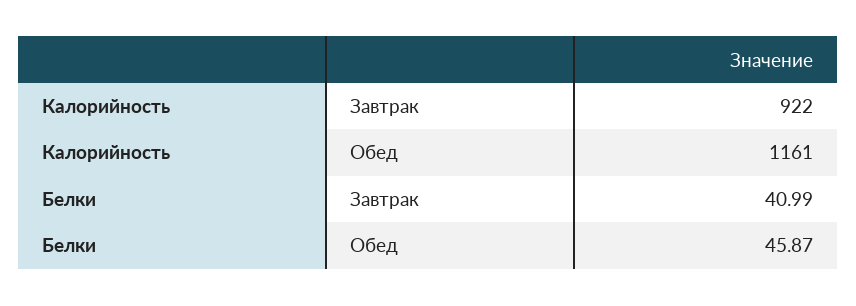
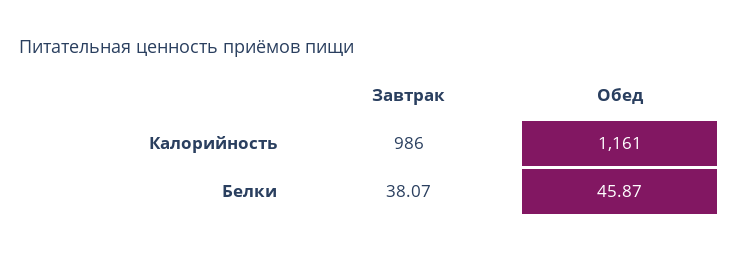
  {
    "Калорийность": {
-     "Завтрак": 922,
+     "Завтрак": 986,
      "Обед": 1161
    },
    "Белки": {
-     "Завтрак": 40.99,
+     "Завтрак": 38.07,
      "Обед": 45.87
    }
  }

